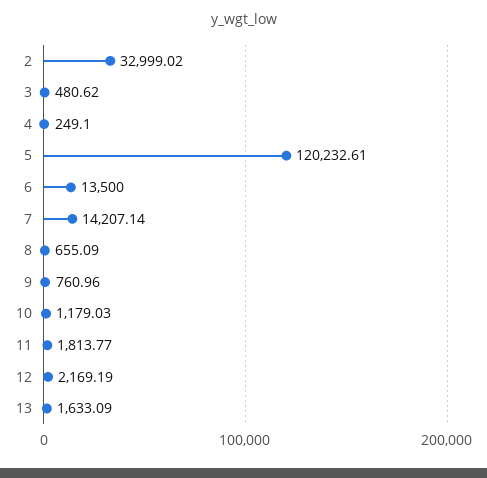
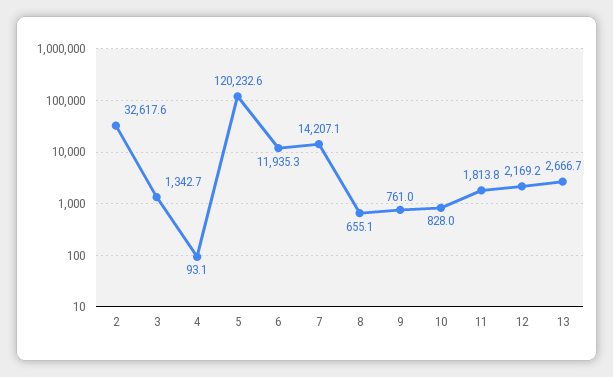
  {
-   "2": 32999.02,
+   "2": 32617.6,
-   "3": 480.62,
+   "3": 1342.7,
-   "4": 249.1,
+   "4": 93.1,
    "5": 120232.61,
-   "6": 13500,
+   "6": 11935.3,
    "7": 14207.14,
    "8": 655.09,
    "9": 760.96,
-   "10": 1179.03,
+   "10": 828,
    "11": 1813.77,
    "12": 2169.19,
-   "13": 1633.09
+   "13": 2666.7
  }

